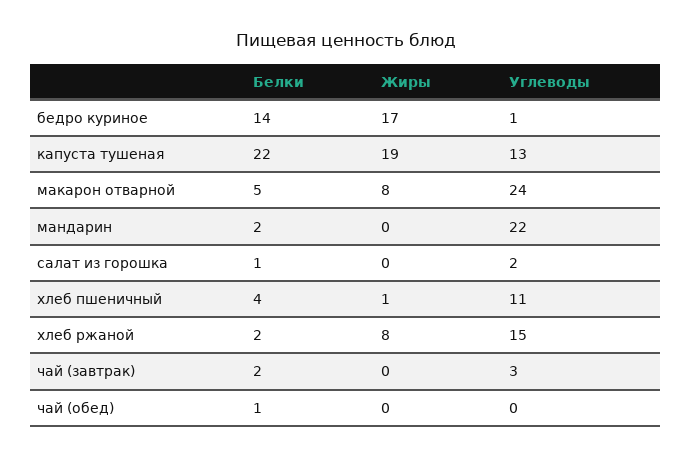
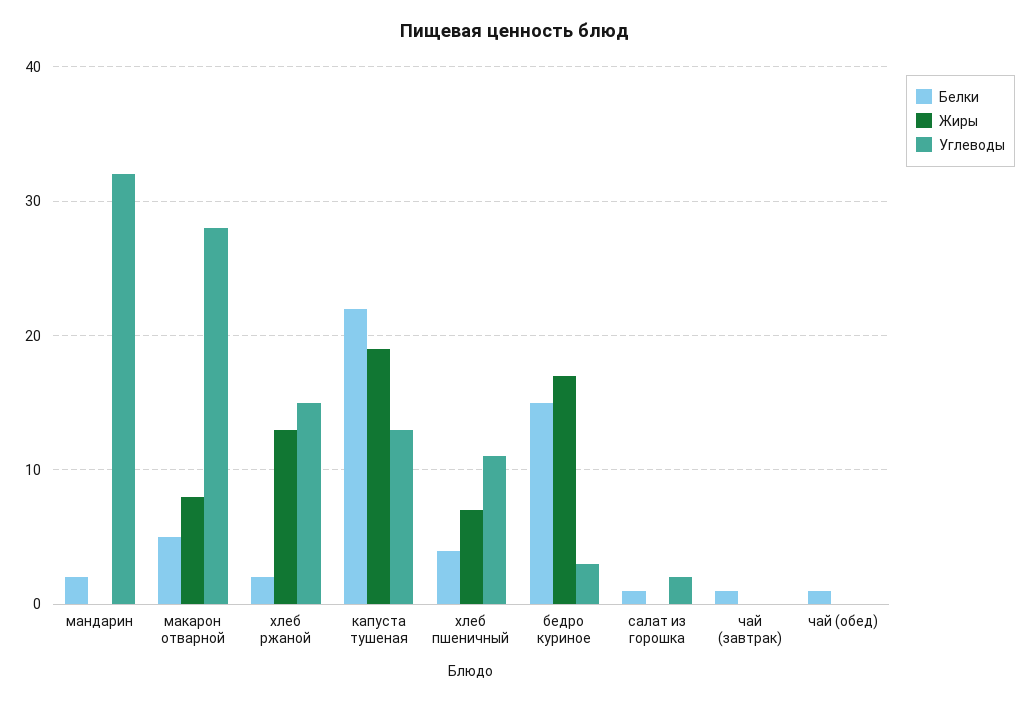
  {
    "Белки": {
-     "бедро куриное": 14,
+     "бедро куриное": 15,
      "капуста тушеная": 22,
      "макарон отварной": 5,
      "мандарин": 2,
      "салат из горошка": 1,
      "хлеб пшеничный": 4,
      "хлеб ржаной": 2,
-     "чай (завтрак)": 2,
+     "чай (завтрак)": 1,
      "чай (обед)": 1
    },
    "Жиры": {
      "бедро куриное": 17,
      "капуста тушеная": 19,
      "макарон отварной": 8,
      "мандарин": 0,
      "салат из горошка": 0,
-     "хлеб пшеничный": 1,
+     "хлеб пшеничный": 7,
-     "хлеб ржаной": 8,
+     "хлеб ржаной": 13,
      "чай (завтрак)": 0,
      "чай (обед)": 0
    },
    "Углеводы": {
-     "бедро куриное": 1,
+     "бедро куриное": 3,
      "капуста тушеная": 13,
-     "макарон отварной": 24,
+     "макарон отварной": 28,
-     "мандарин": 22,
+     "мандарин": 32,
      "салат из горошка": 2,
      "хлеб пшеничный": 11,
      "хлеб ржаной": 15,
-     "чай (завтрак)": 3,
+     "чай (завтрак)": 0,
      "чай (обед)": 0
    }
  }

